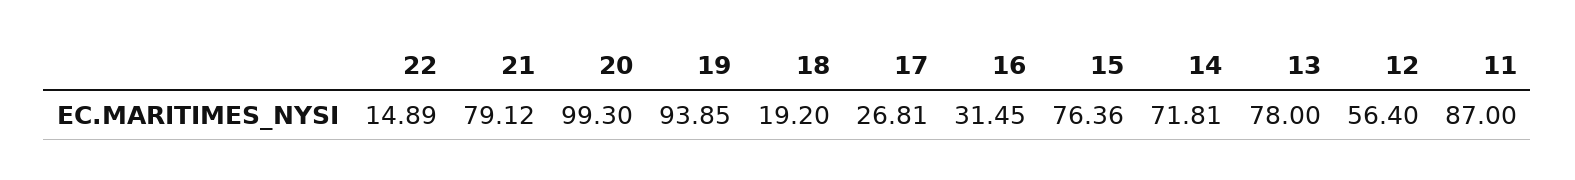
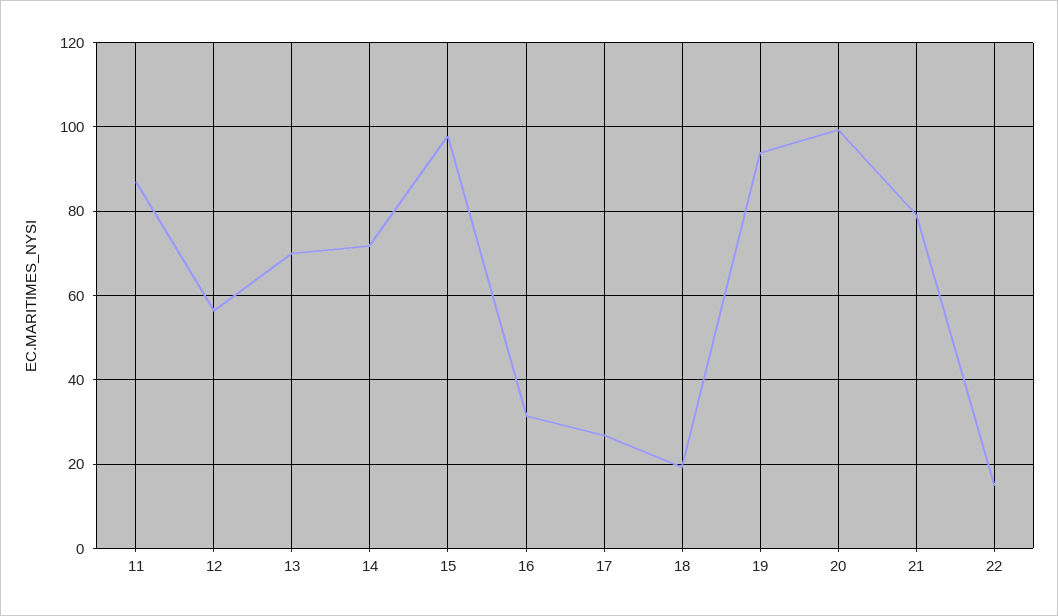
  {
    "22": 14.89,
    "21": 79.12,
    "20": 99.3,
    "19": 93.85,
    "18": 19.2,
    "17": 26.81,
    "16": 31.45,
-   "15": 76.36,
+   "15": 98,
    "14": 71.81,
-   "13": 78,
+   "13": 70,
    "12": 56.4,
    "11": 87
  }

